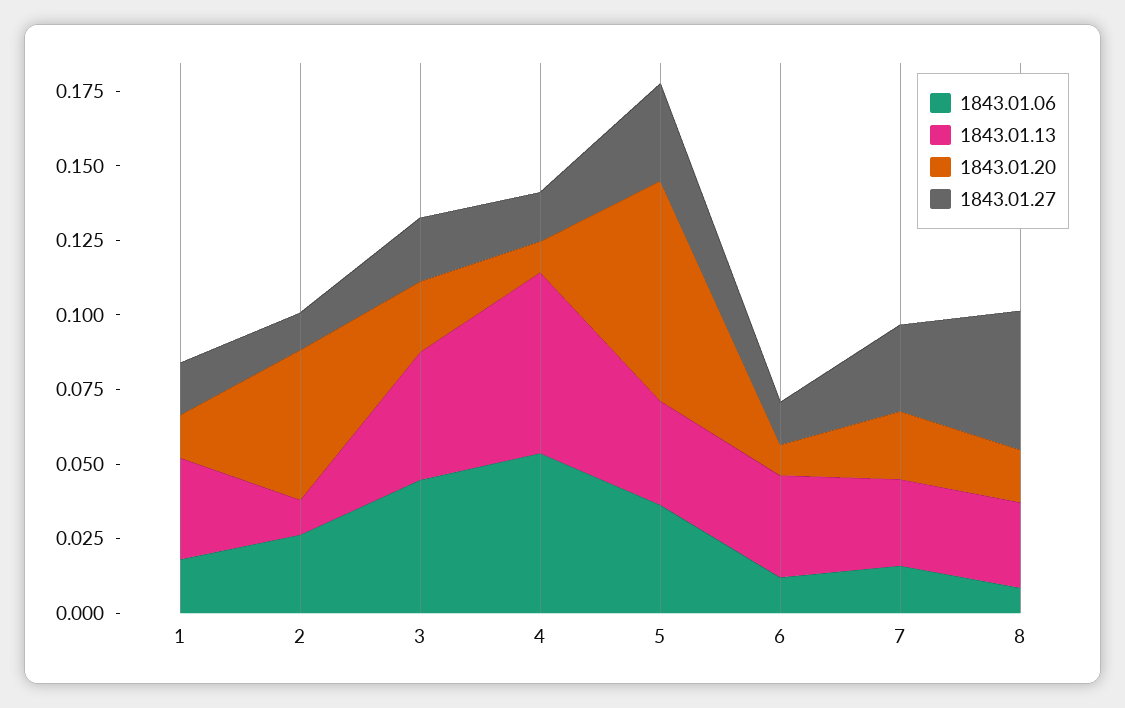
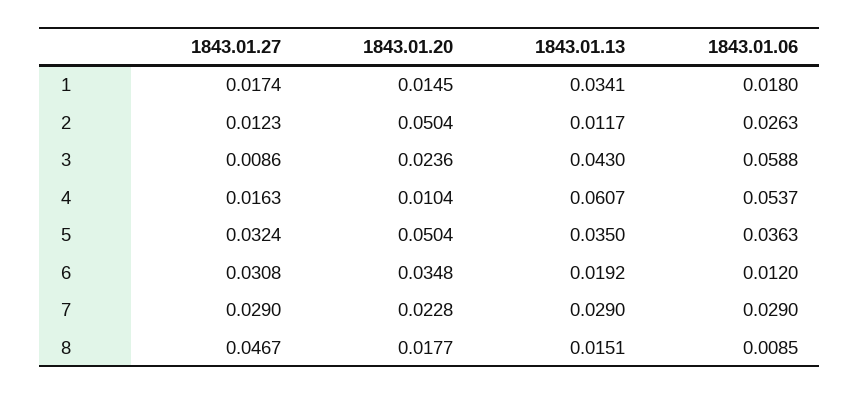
  {
    "1843.01.06": {
      "1": 0.018,
      "2": 0.0263,
-     "3": 0.045,
+     "3": 0.0588,
      "4": 0.0537,
      "5": 0.0363,
      "6": 0.012,
-     "7": 0.015,
+     "7": 0.029,
      "8": 0.0085
    },
    "1843.01.13": {
      "1": 0.0341,
      "2": 0.0117,
      "3": 0.043,
      "4": 0.0607,
      "5": 0.035,
-     "6": 0.035,
+     "6": 0.0192,
      "7": 0.029,
-     "8": 0.03
+     "8": 0.0151
    },
    "1843.01.20": {
      "1": 0.0145,
      "2": 0.0504,
      "3": 0.0236,
      "4": 0.0104,
-     "5": 0.075,
+     "5": 0.0504,
-     "6": 0.01,
+     "6": 0.0348,
      "7": 0.0228,
      "8": 0.0177
    },
    "1843.01.27": {
      "1": 0.0174,
      "2": 0.0123,
-     "3": 0.02,
+     "3": 0.0086,
      "4": 0.0163,
      "5": 0.0324,
-     "6": 0.015,
+     "6": 0.0308,
      "7": 0.029,
      "8": 0.0467
    }
  }

